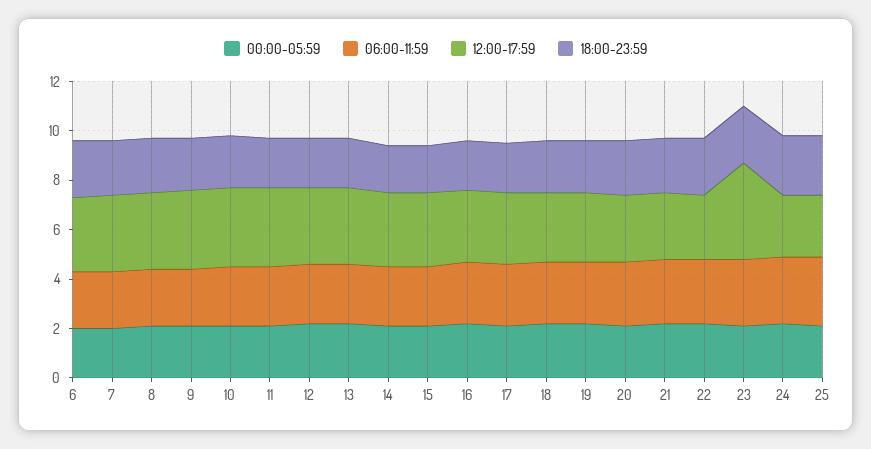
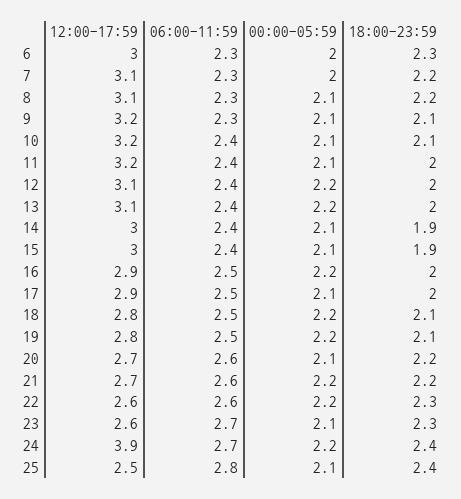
  {
    "00:00-05:59": {
      "6": 2,
      "7": 2,
      "8": 2.1,
      "9": 2.1,
      "10": 2.1,
      "11": 2.1,
      "12": 2.2,
      "13": 2.2,
      "14": 2.1,
      "15": 2.1,
      "16": 2.2,
      "17": 2.1,
      "18": 2.2,
      "19": 2.2,
      "20": 2.1,
      "21": 2.2,
      "22": 2.2,
      "23": 2.1,
      "24": 2.2,
      "25": 2.1
    },
    "06:00-11:59": {
      "6": 2.3,
      "7": 2.3,
      "8": 2.3,
      "9": 2.3,
      "10": 2.4,
      "11": 2.4,
      "12": 2.4,
      "13": 2.4,
      "14": 2.4,
      "15": 2.4,
      "16": 2.5,
      "17": 2.5,
      "18": 2.5,
      "19": 2.5,
      "20": 2.6,
      "21": 2.6,
      "22": 2.6,
      "23": 2.7,
      "24": 2.7,
      "25": 2.8
    },
    "12:00-17:59": {
      "6": 3,
      "7": 3.1,
      "8": 3.1,
      "9": 3.2,
      "10": 3.2,
      "11": 3.2,
      "12": 3.1,
      "13": 3.1,
      "14": 3,
      "15": 3,
      "16": 2.9,
      "17": 2.9,
      "18": 2.8,
      "19": 2.8,
      "20": 2.7,
      "21": 2.7,
      "22": 2.6,
-     "23": 4,
+     "23": 2.6,
-     "24": 2.5,
+     "24": 3.9,
      "25": 2.5
    },
    "18:00-23:59": {
      "6": 2.3,
      "7": 2.2,
      "8": 2.2,
      "9": 2.1,
      "10": 2.1,
      "11": 2,
      "12": 2,
      "13": 2,
      "14": 1.9,
      "15": 1.9,
      "16": 2,
      "17": 2,
      "18": 2.1,
      "19": 2.1,
      "20": 2.2,
      "21": 2.2,
      "22": 2.3,
      "23": 2.3,
      "24": 2.4,
      "25": 2.4
    }
  }

